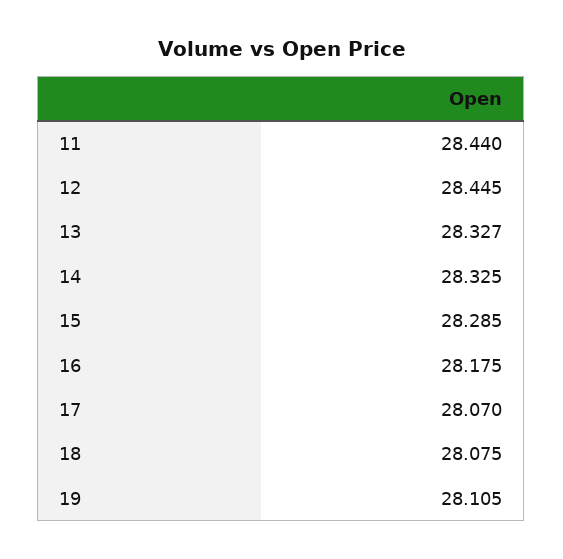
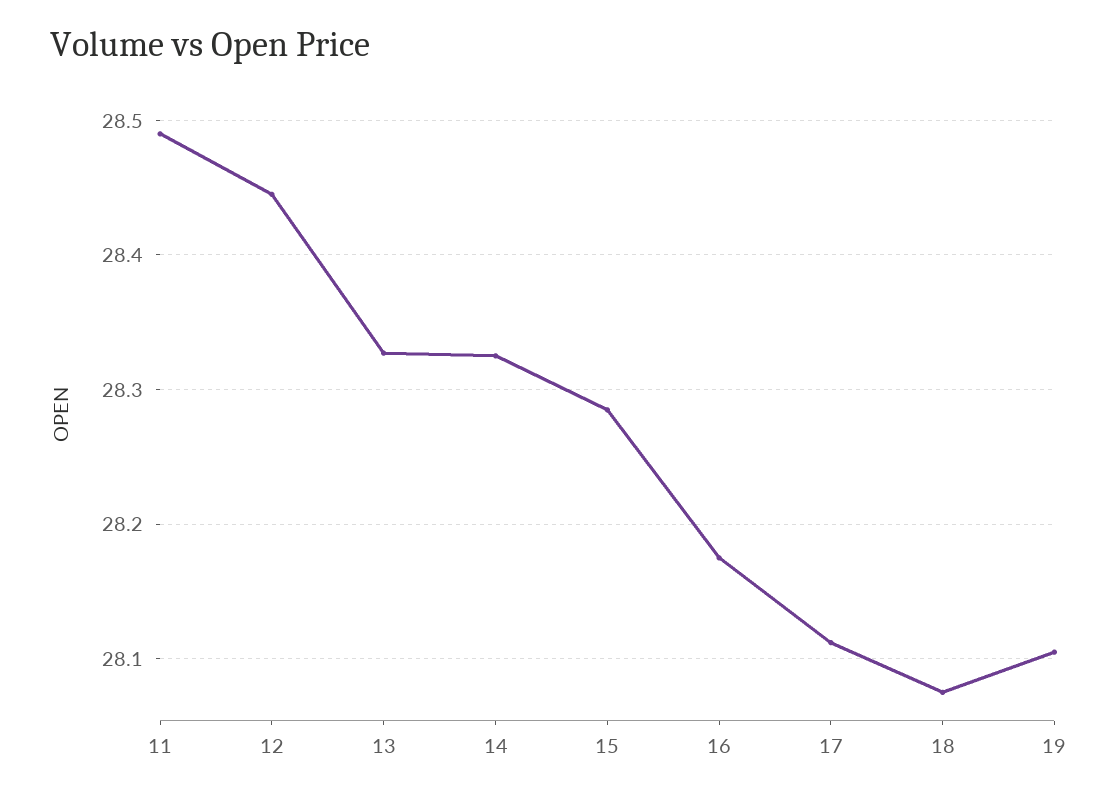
  {
-   "11": 28.44,
+   "11": 28.49,
    "12": 28.445,
    "13": 28.327,
    "14": 28.325,
    "15": 28.285,
    "16": 28.175,
-   "17": 28.07,
+   "17": 28.11,
    "18": 28.075,
    "19": 28.105
  }

